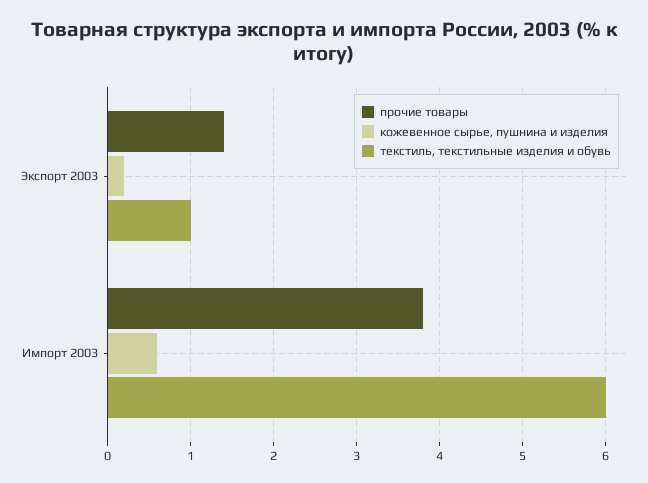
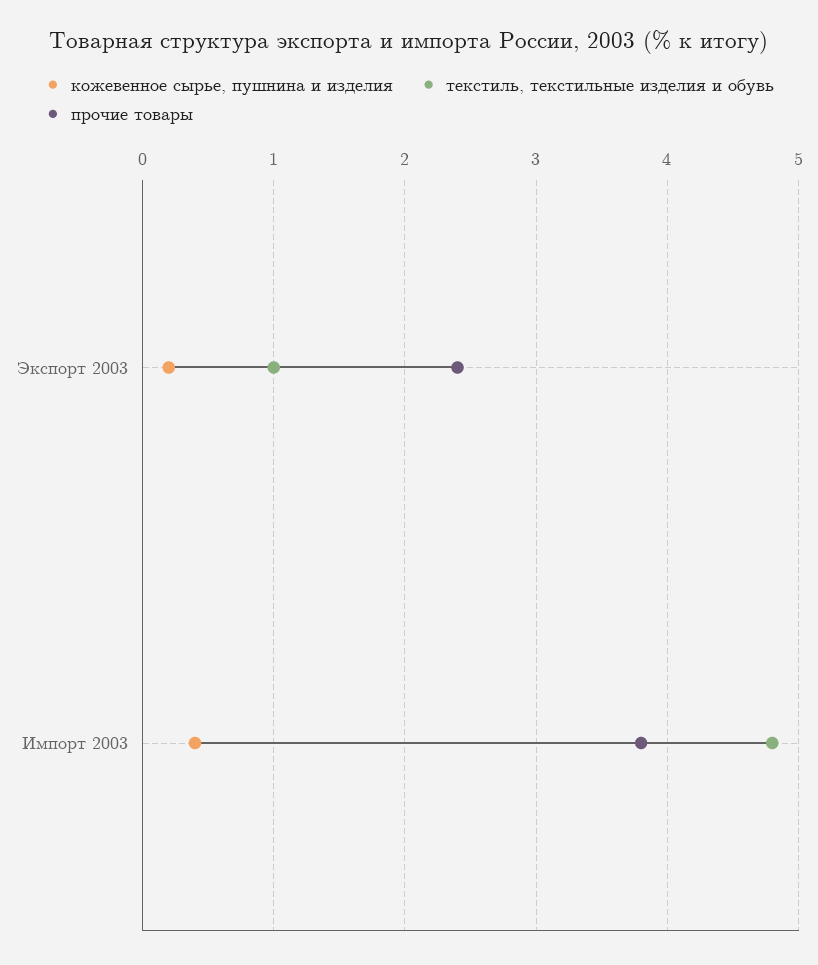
  {
    "прочие товары": {
-     "Экспорт 2003": 1.4,
+     "Экспорт 2003": 2.4,
      "Импорт 2003": 3.8
    },
    "кожевенное сырье, пушнина и изделия": {
      "Экспорт 2003": 0.2,
-     "Импорт 2003": 0.6
+     "Импорт 2003": 0.4
    },
    "текстиль, текстильные изделия и обувь": {
      "Экспорт 2003": 1,
-     "Импорт 2003": 6
+     "Импорт 2003": 4.8
    }
  }

